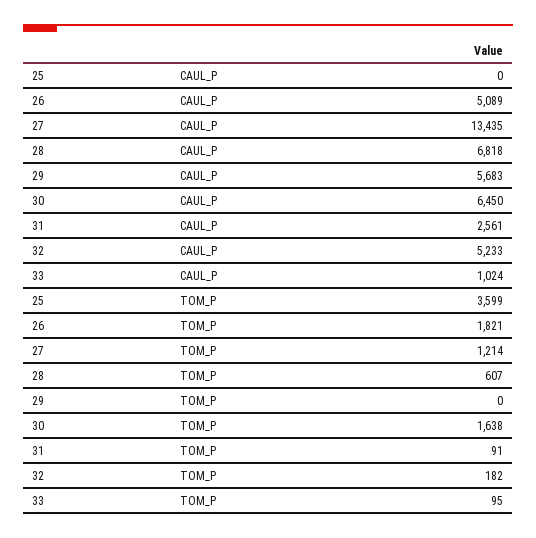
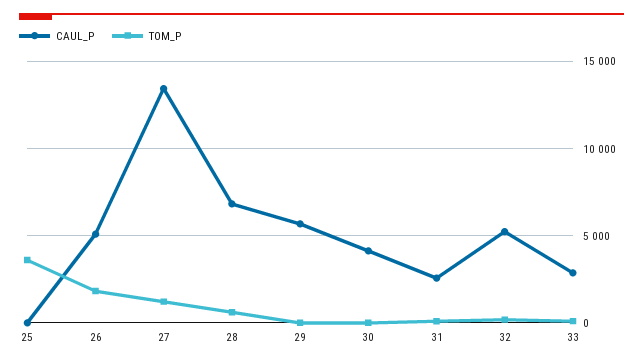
  {
    "CAUL_P": {
      "25": 0,
      "26": 5089,
      "27": 13435,
      "28": 6818,
      "29": 5683,
-     "30": 6450,
+     "30": 4000,
      "31": 2561,
      "32": 5233,
-     "33": 1024
+     "33": 3000
    },
    "TOM_P": {
      "25": 3599,
      "26": 1821,
      "27": 1214,
      "28": 607,
      "29": 0,
-     "30": 1638,
+     "30": 0,
      "31": 91,
      "32": 182,
      "33": 95
    }
  }

